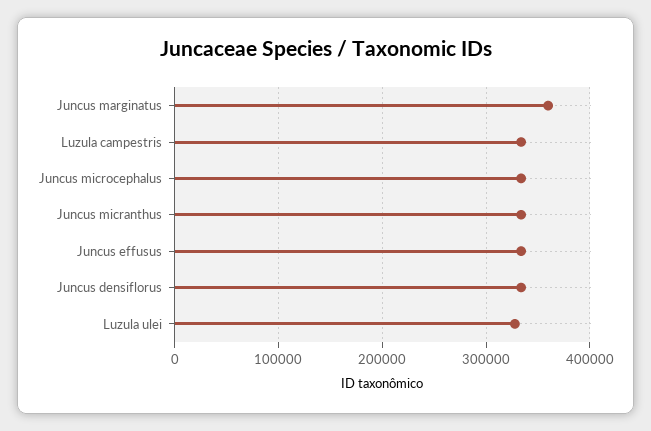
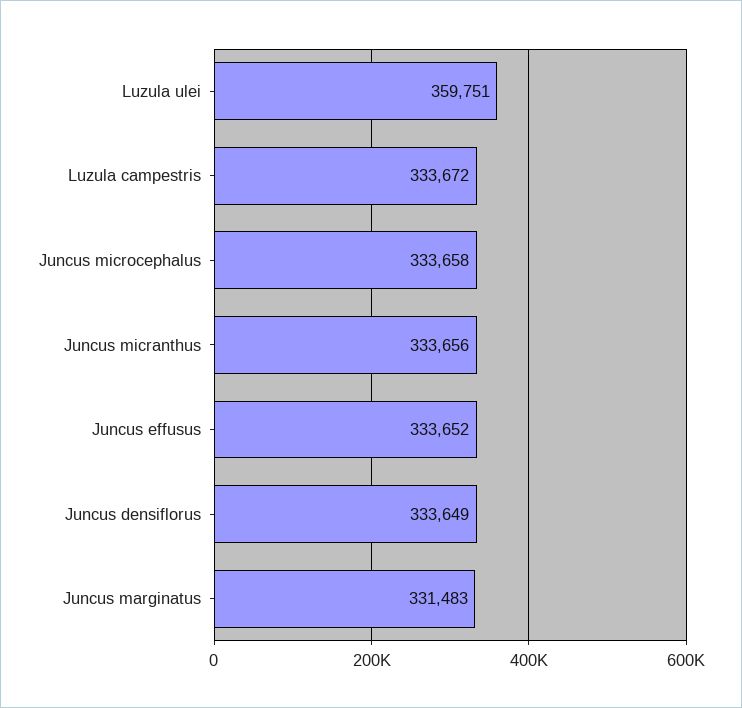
  {
-   "Juncus marginatus": 360000,
+   "Juncus marginatus": 331483,
    "Luzula campestris": 333672,
    "Juncus microcephalus": 333658,
    "Juncus micranthus": 333656,
    "Juncus effusus": 333652,
    "Juncus densiflorus": 333649,
-   "Luzula ulei": 330000
+   "Luzula ulei": 359751
  }

